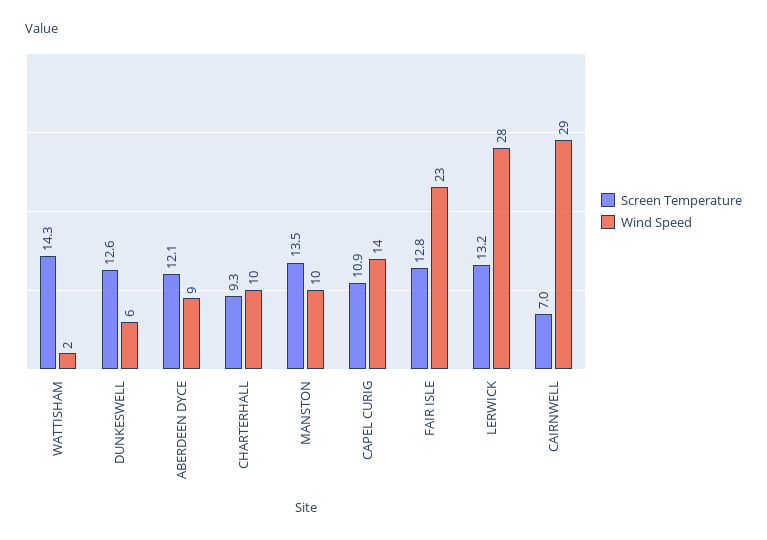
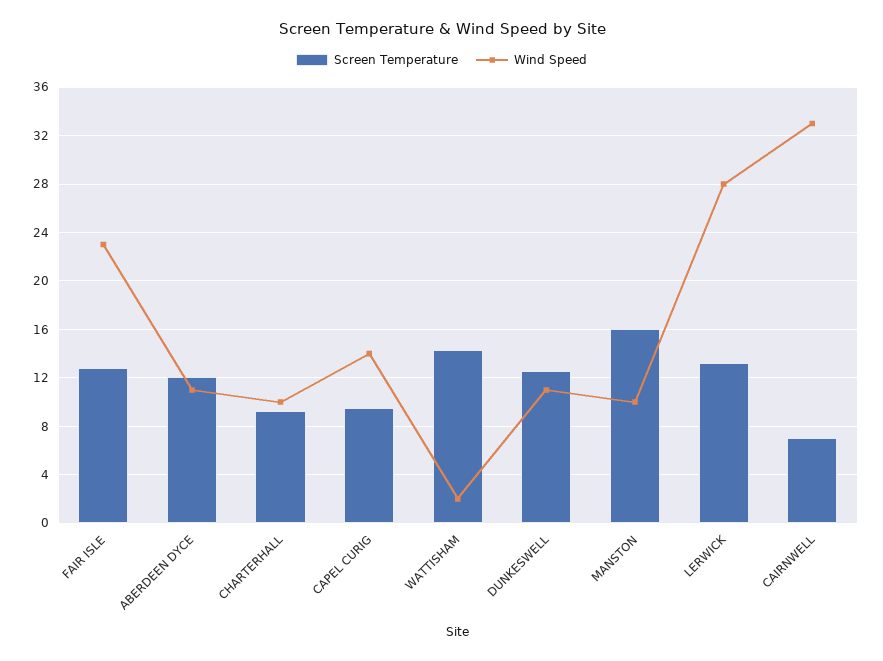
  {
    "Screen Temperature": {
      "WATTISHAM": 14.3,
      "DUNKESWELL": 12.6,
      "ABERDEEN DYCE": 12.1,
      "CHARTERHALL": 9.3,
-     "MANSTON": 13.5,
+     "MANSTON": 16,
-     "CAPEL CURIG": 10.9,
+     "CAPEL CURIG": 9.5,
      "FAIR ISLE": 12.8,
      "LERWICK": 13.2,
      "CAIRNWELL": 7
    },
    "Wind Speed": {
      "WATTISHAM": 2,
-     "DUNKESWELL": 6,
+     "DUNKESWELL": 11,
-     "ABERDEEN DYCE": 9,
+     "ABERDEEN DYCE": 11,
      "CHARTERHALL": 10,
      "MANSTON": 10,
      "CAPEL CURIG": 14,
      "FAIR ISLE": 23,
      "LERWICK": 28,
-     "CAIRNWELL": 29
+     "CAIRNWELL": 33
    }
  }

